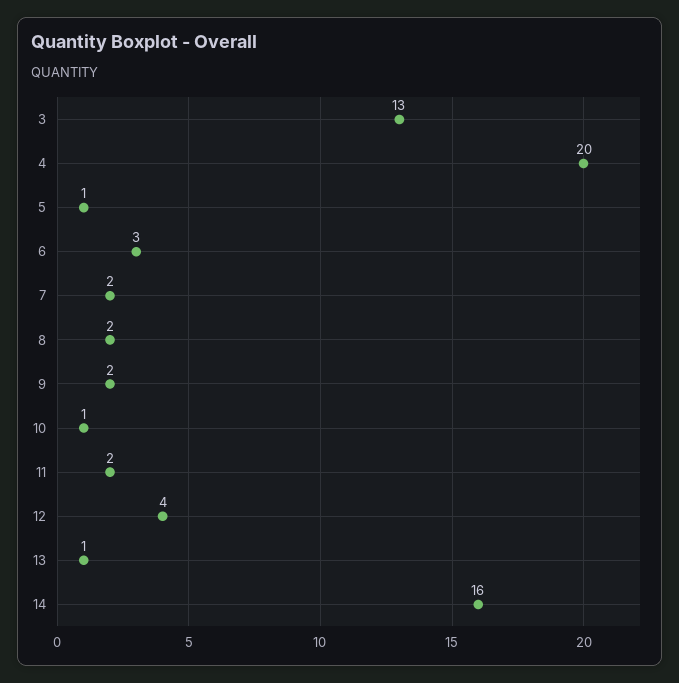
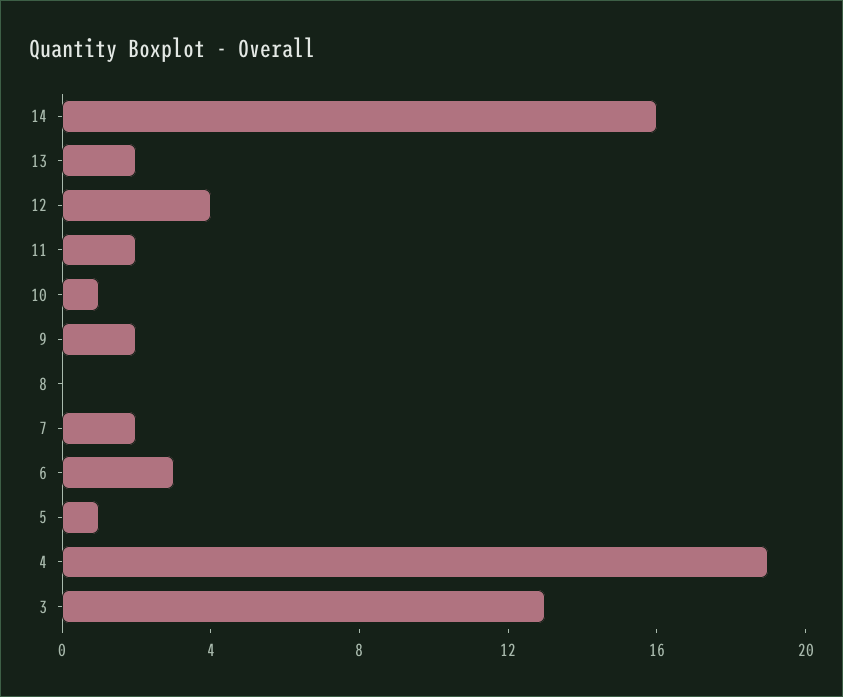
  {
    "3": 13,
-   "4": 20,
+   "4": 19,
    "5": 1,
    "6": 3,
    "7": 2,
-   "8": 2,
+   "8": 0,
    "9": 2,
    "10": 1,
    "11": 2,
    "12": 4,
-   "13": 1,
+   "13": 2,
    "14": 16
  }

